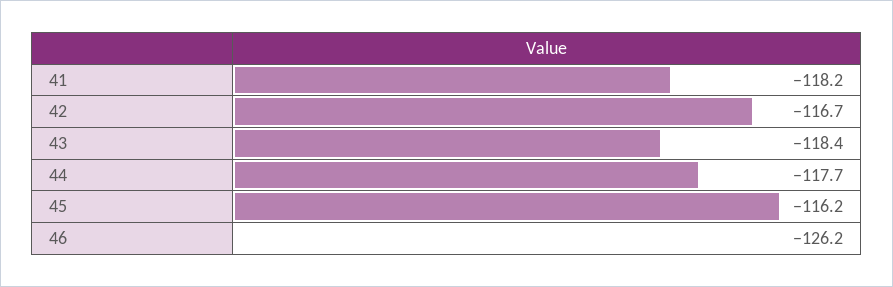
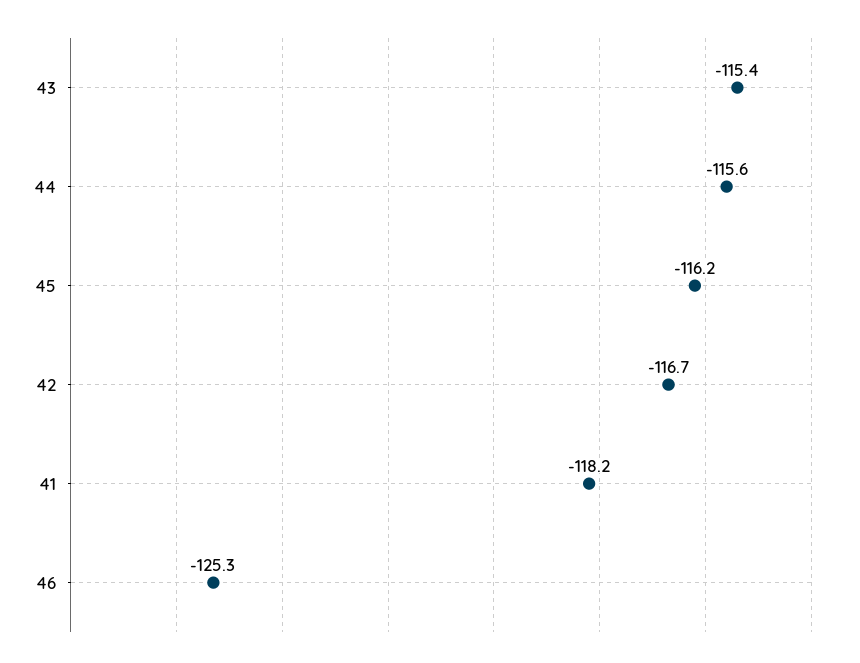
  {
    "41": -118.2,
    "42": -116.7,
-   "43": -118.4,
+   "43": -115.4,
-   "44": -117.7,
+   "44": -115.6,
    "45": -116.2,
-   "46": -126.2
+   "46": -125.3
  }

